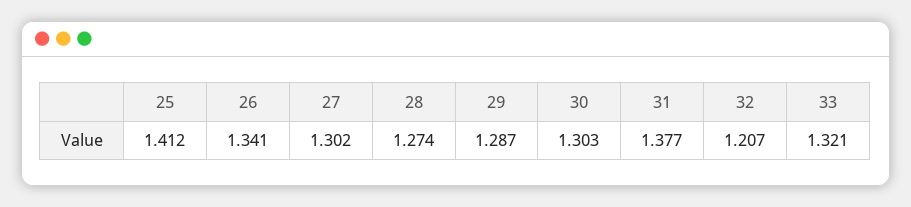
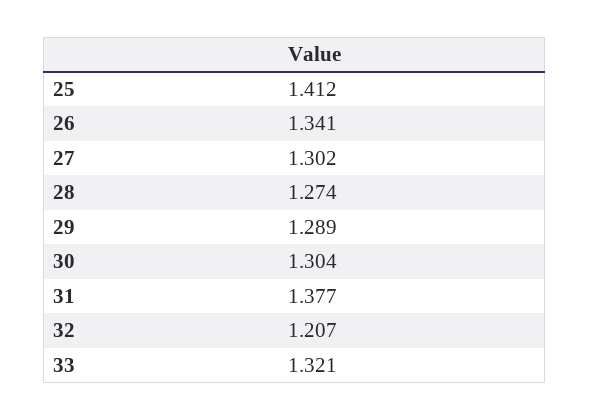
  {
    "25": 1.412,
    "26": 1.341,
    "27": 1.302,
    "28": 1.274,
-   "29": 1.287,
+   "29": 1.289,
-   "30": 1.303,
+   "30": 1.304,
    "31": 1.377,
    "32": 1.207,
    "33": 1.321
  }

